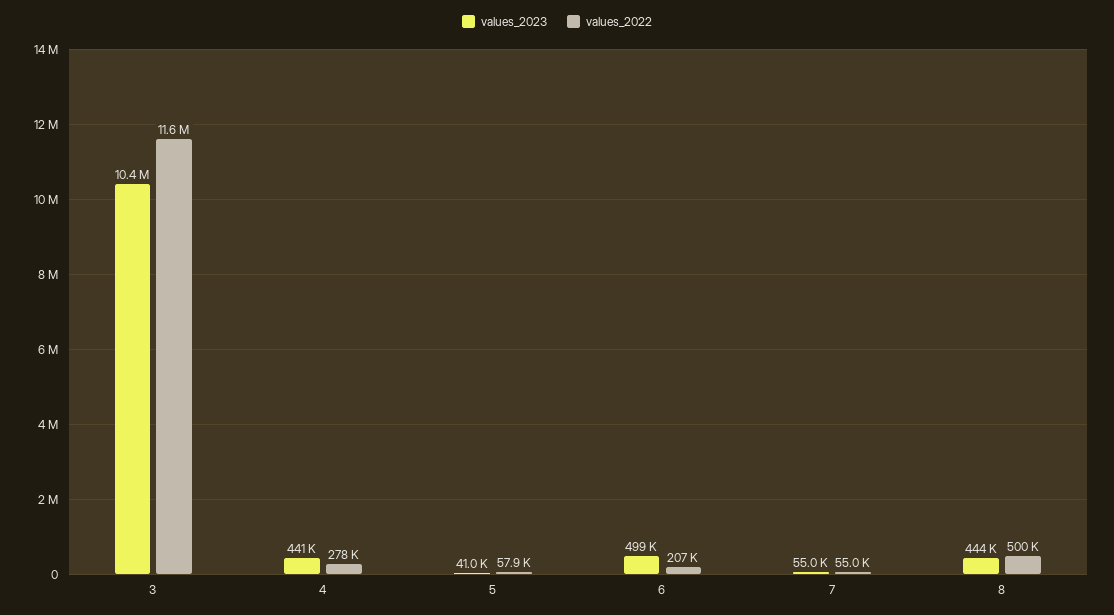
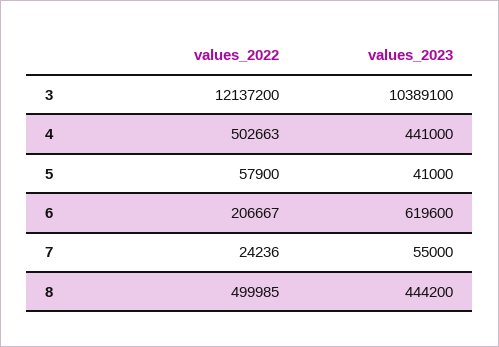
  {
    "values_2023": {
      "3": 10389100,
      "4": 441000,
      "5": 41000,
-     "6": 499000,
+     "6": 619600,
      "7": 55000,
      "8": 444200
    },
    "values_2022": {
-     "3": 11600000,
+     "3": 12137200,
-     "4": 278000,
+     "4": 502663,
      "5": 57900,
      "6": 206667,
-     "7": 55000,
+     "7": 24236,
      "8": 499985
    }
  }

